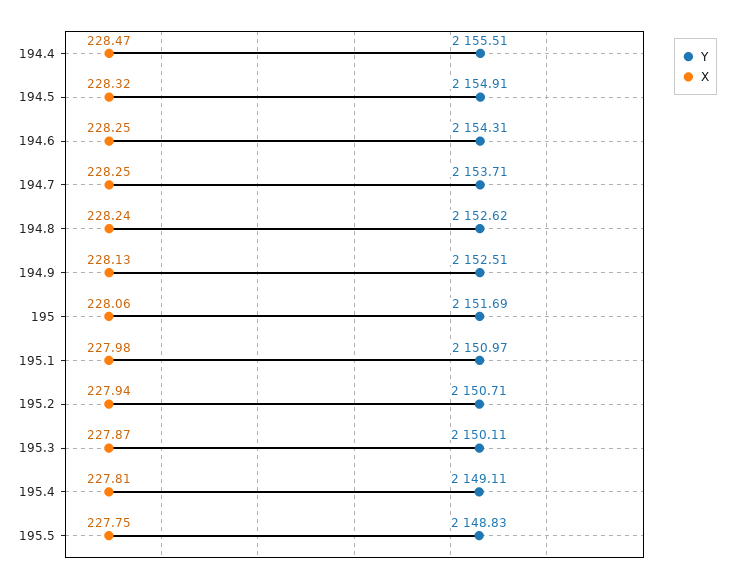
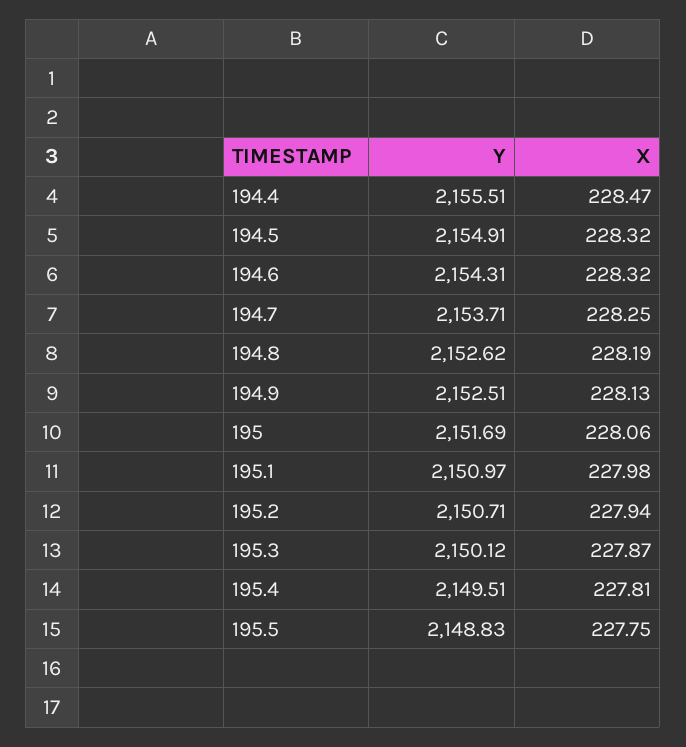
  {
    "Y": {
      "194.4": 2155.51,
      "194.5": 2154.91,
      "194.6": 2154.31,
      "194.7": 2153.71,
      "194.8": 2152.62,
      "194.9": 2152.51,
      "195": 2151.69,
      "195.1": 2150.97,
      "195.2": 2150.71,
-     "195.3": 2150.11,
+     "195.3": 2150.12,
-     "195.4": 2149.11,
+     "195.4": 2149.51,
      "195.5": 2148.83
    },
    "X": {
      "194.4": 228.47,
      "194.5": 228.32,
-     "194.6": 228.25,
+     "194.6": 228.32,
      "194.7": 228.25,
-     "194.8": 228.24,
+     "194.8": 228.19,
      "194.9": 228.13,
      "195": 228.06,
      "195.1": 227.98,
      "195.2": 227.94,
      "195.3": 227.87,
      "195.4": 227.81,
      "195.5": 227.75
    }
  }

